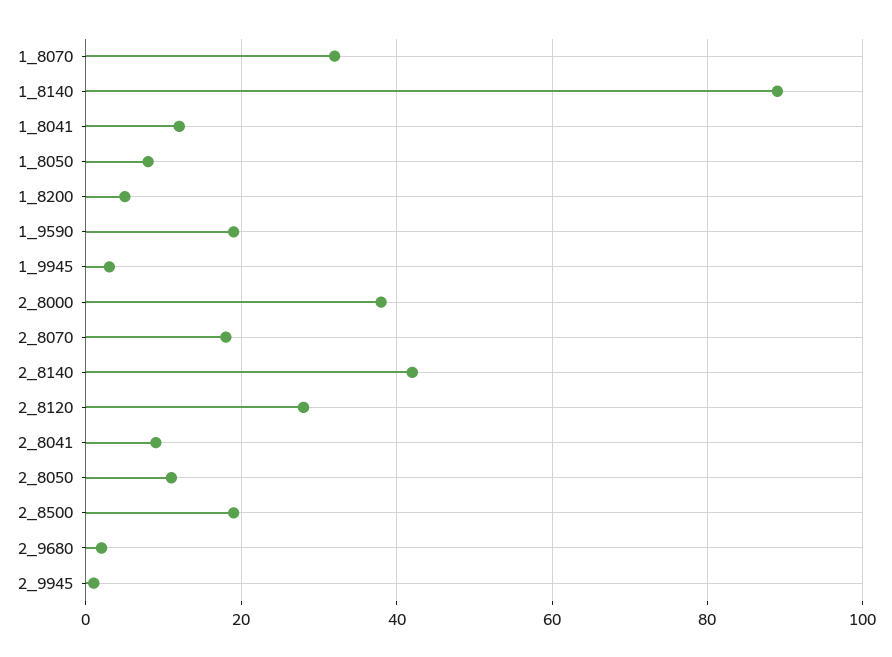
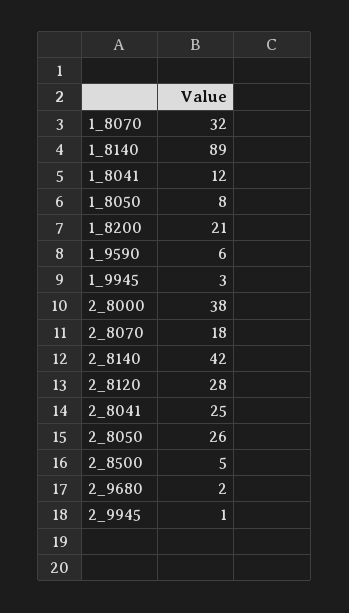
  {
    "1_8070": 32,
    "1_8140": 89,
    "1_8041": 12,
    "1_8050": 8,
-   "1_8200": 5,
+   "1_8200": 21,
-   "1_9590": 20,
+   "1_9590": 6,
    "1_9945": 3,
    "2_8000": 38,
    "2_8070": 18,
    "2_8140": 42,
    "2_8120": 28,
-   "2_8041": 10,
+   "2_8041": 25,
-   "2_8050": 10,
+   "2_8050": 26,
-   "2_8500": 20,
+   "2_8500": 5,
    "2_9680": 2,
    "2_9945": 1
  }

